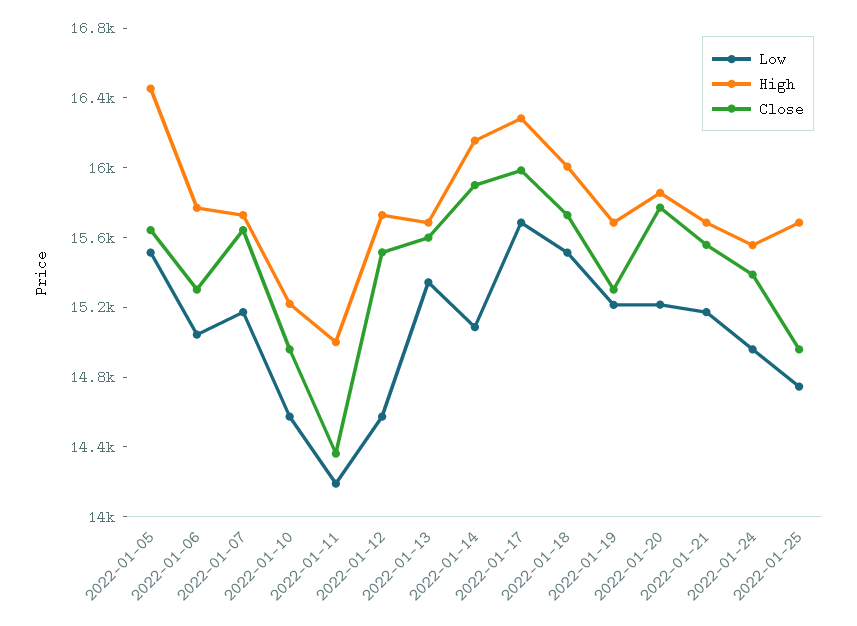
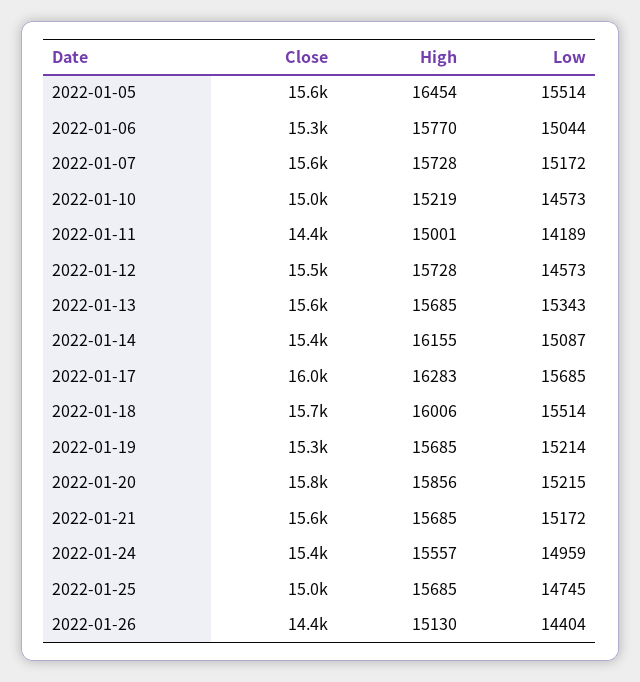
  {
    "Low": {
      "2022-01-05": 15514,
      "2022-01-06": 15044,
      "2022-01-07": 15172,
      "2022-01-10": 14573,
      "2022-01-11": 14189,
      "2022-01-12": 14573,
      "2022-01-13": 15343,
      "2022-01-14": 15087,
      "2022-01-17": 15685,
      "2022-01-18": 15514,
      "2022-01-19": 15214,
      "2022-01-20": 15215,
      "2022-01-21": 15172,
      "2022-01-24": 14959,
-     "2022-01-25": 14745
+     "2022-01-25": 14745,
+     "2022-01-26": 14404
    },
    "High": {
      "2022-01-05": 16454,
      "2022-01-06": 15770,
      "2022-01-07": 15728,
      "2022-01-10": 15219,
      "2022-01-11": 15001,
      "2022-01-12": 15728,
      "2022-01-13": 15685,
      "2022-01-14": 16155,
      "2022-01-17": 16283,
      "2022-01-18": 16006,
      "2022-01-19": 15685,
      "2022-01-20": 15856,
      "2022-01-21": 15685,
      "2022-01-24": 15557,
-     "2022-01-25": 15685
+     "2022-01-25": 15685,
+     "2022-01-26": 15130
    },
    "Close": {
      "2022-01-05": 15600,
      "2022-01-06": 15300,
      "2022-01-07": 15600,
      "2022-01-10": 15000,
      "2022-01-11": 14400,
      "2022-01-12": 15500,
      "2022-01-13": 15600,
-     "2022-01-14": 15900,
+     "2022-01-14": 15400,
      "2022-01-17": 16000,
      "2022-01-18": 15700,
      "2022-01-19": 15300,
      "2022-01-20": 15800,
      "2022-01-21": 15600,
      "2022-01-24": 15400,
-     "2022-01-25": 15000
+     "2022-01-25": 15000,
+     "2022-01-26": 14400
    }
  }

